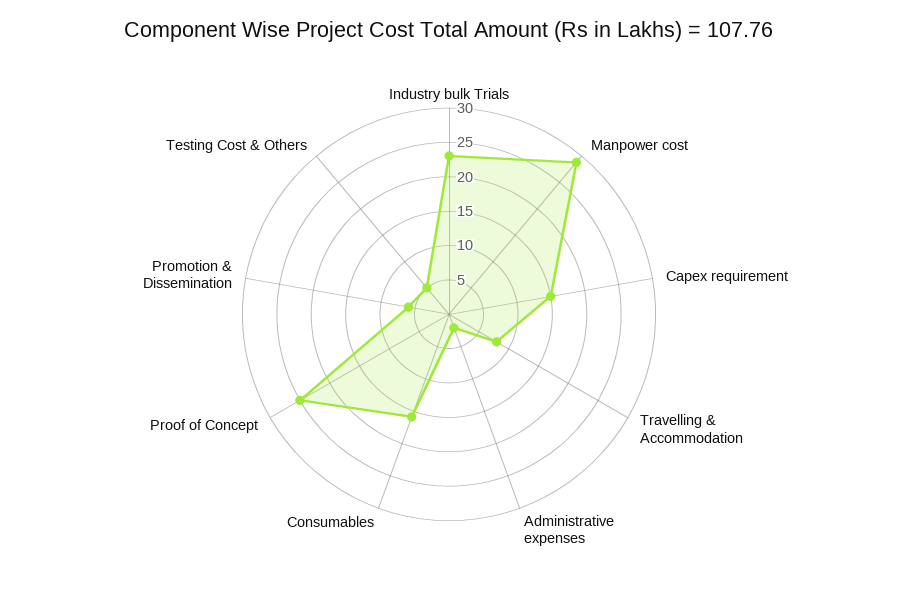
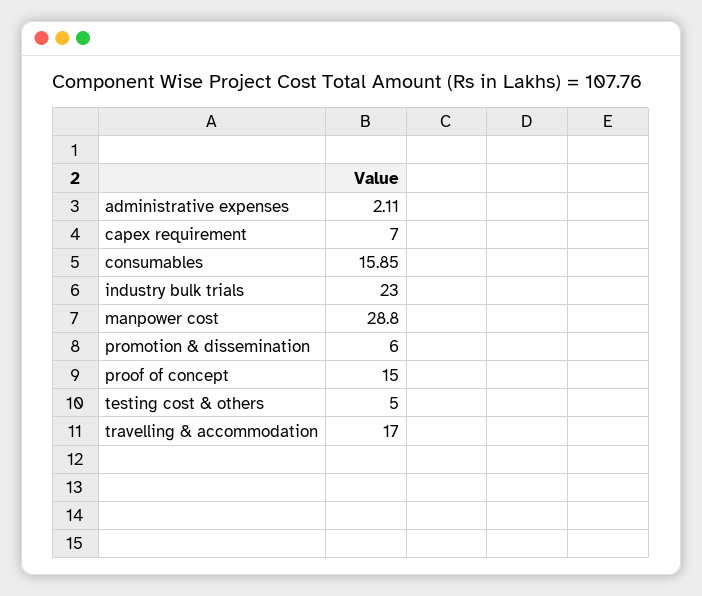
  {
    "Industry bulk Trials": 23,
    "Manpower cost": 28.8,
-   "Capex requirement": 15,
+   "Capex requirement": 7,
-   "Travelling & Accommodation": 7.5,
+   "Travelling & Accommodation": 17,
    "Administrative expenses": 2.11,
    "Consumables": 15.85,
-   "Proof of Concept": 25,
+   "Proof of Concept": 15,
    "Promotion & Dissemination": 6,
    "Testing Cost & Others": 5
  }

